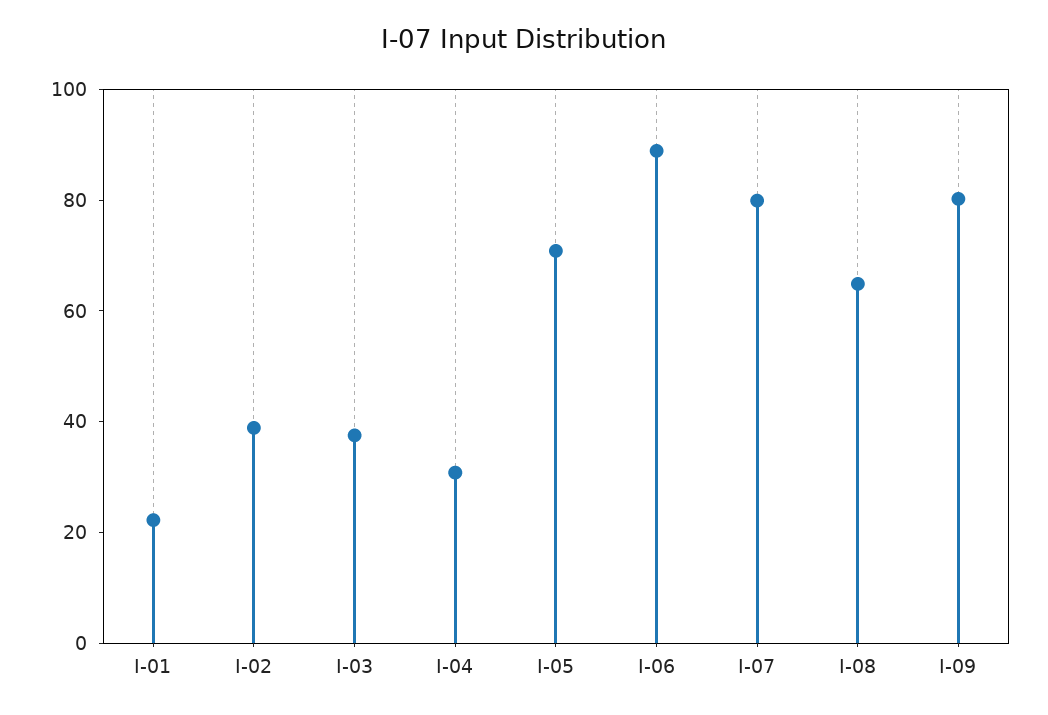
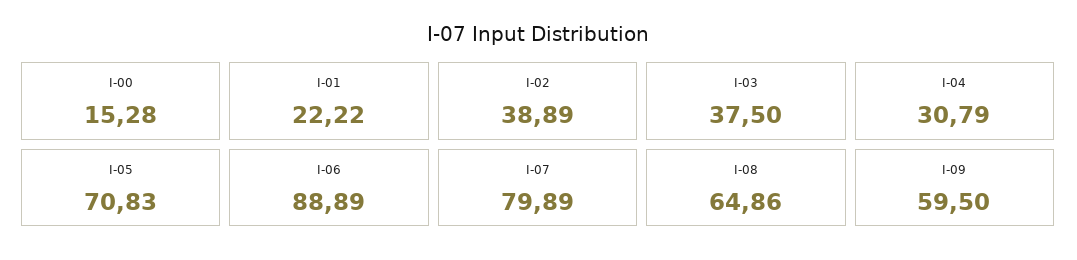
  {
    "I-01": 22.22,
    "I-02": 38.89,
    "I-03": 37.5,
    "I-04": 30.79,
    "I-05": 70.83,
    "I-06": 88.89,
    "I-07": 79.89,
    "I-08": 64.86,
-   "I-09": 80
+   "I-09": 59.5,
+   "I-00": 15.28
  }

